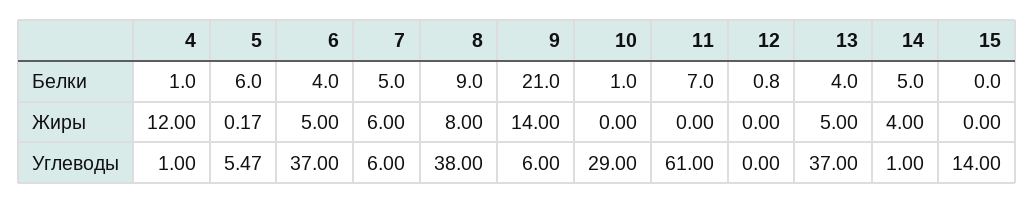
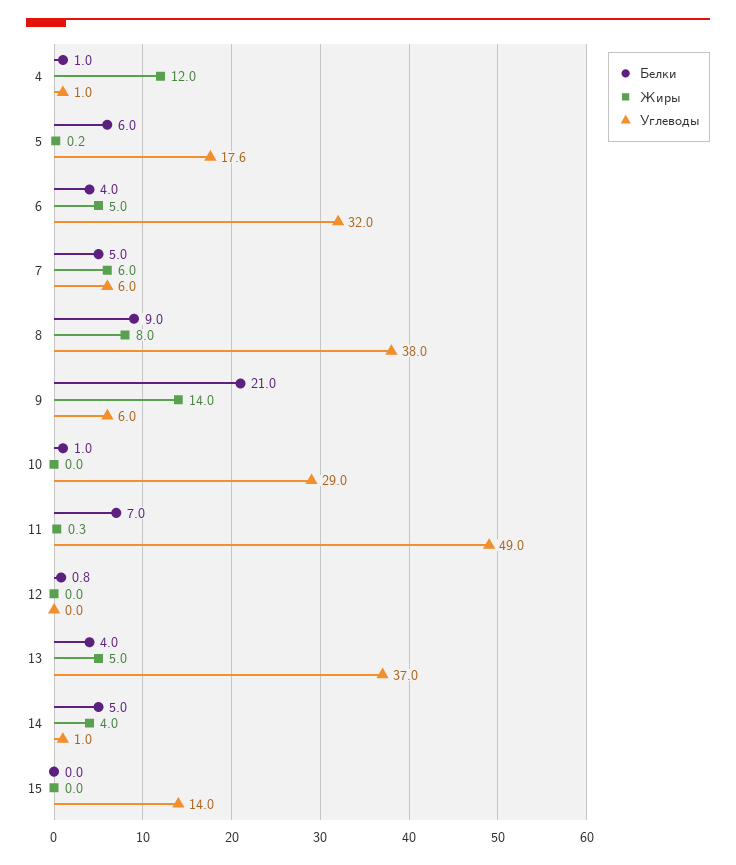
  {
    "Белки": {
      "4": 1,
      "5": 6,
      "6": 4,
      "7": 5,
      "8": 9,
      "9": 21,
      "10": 1,
      "11": 7,
      "12": 0.8,
      "13": 4,
      "14": 5,
      "15": 0
    },
    "Жиры": {
      "4": 12,
      "5": 0.17,
      "6": 5,
      "7": 6,
      "8": 8,
      "9": 14,
      "10": 0,
-     "11": 0,
+     "11": 0.3,
      "12": 0,
      "13": 5,
      "14": 4,
      "15": 0
    },
    "Углеводы": {
      "4": 1,
-     "5": 5.47,
+     "5": 17.6,
-     "6": 37,
+     "6": 32,
      "7": 6,
      "8": 38,
      "9": 6,
      "10": 29,
-     "11": 61,
+     "11": 49,
      "12": 0,
      "13": 37,
      "14": 1,
      "15": 14
    }
  }

